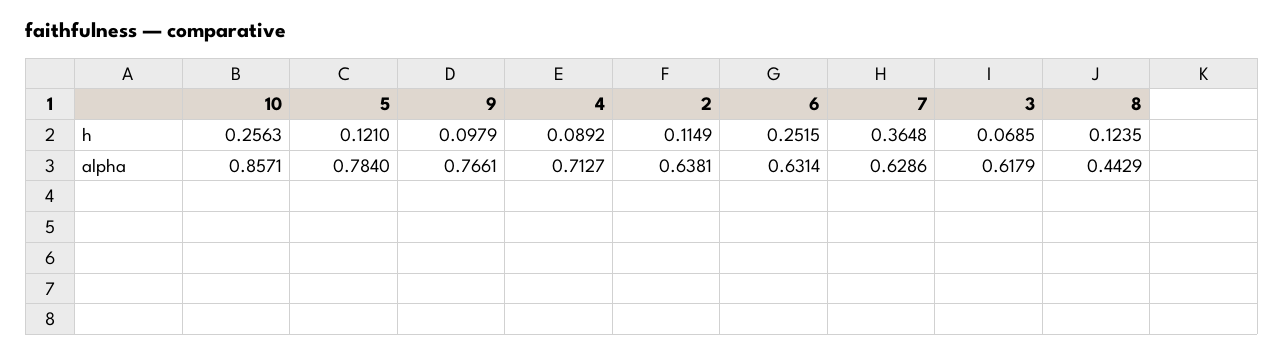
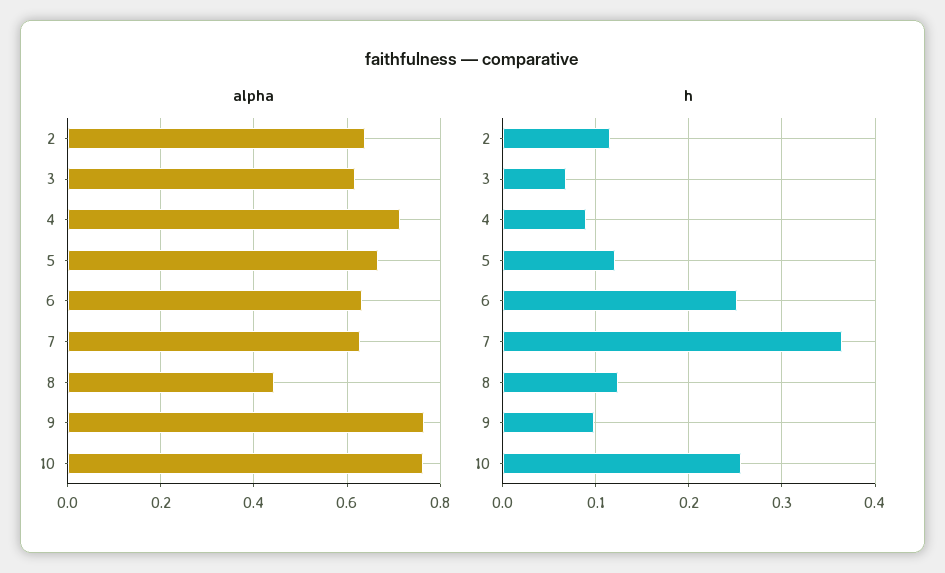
  {
    "h": {
      "10": 0.2563,
      "5": 0.121,
      "9": 0.0979,
      "4": 0.0892,
      "2": 0.1149,
      "6": 0.2515,
      "7": 0.3648,
      "3": 0.0685,
      "8": 0.1235
    },
    "alpha": {
-     "10": 0.8571,
+     "10": 0.76,
-     "5": 0.784,
+     "5": 0.66,
      "9": 0.7661,
      "4": 0.7127,
      "2": 0.6381,
      "6": 0.6314,
      "7": 0.6286,
      "3": 0.6179,
      "8": 0.4429
    }
  }

